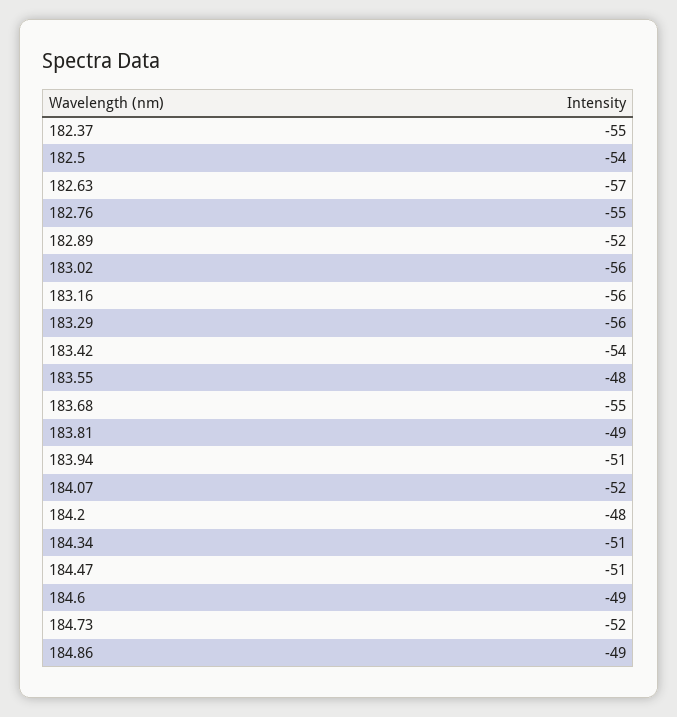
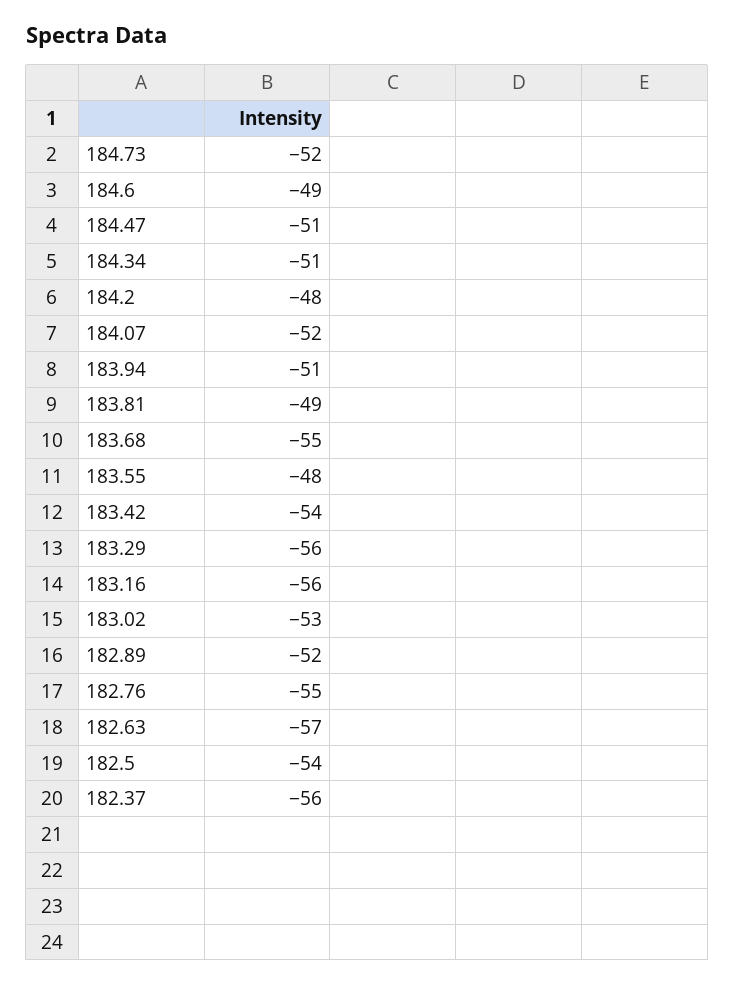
  {
-   "182.37": -55,
+   "182.37": -56,
    "182.5": -54,
    "182.63": -57,
    "182.76": -55,
    "182.89": -52,
-   "183.02": -56,
+   "183.02": -53,
    "183.16": -56,
    "183.29": -56,
    "183.42": -54,
    "183.55": -48,
    "183.68": -55,
    "183.81": -49,
    "183.94": -51,
    "184.07": -52,
    "184.2": -48,
    "184.34": -51,
    "184.47": -51,
    "184.6": -49,
-   "184.73": -52,
+   "184.73": -52
-   "184.86": -49
  }

